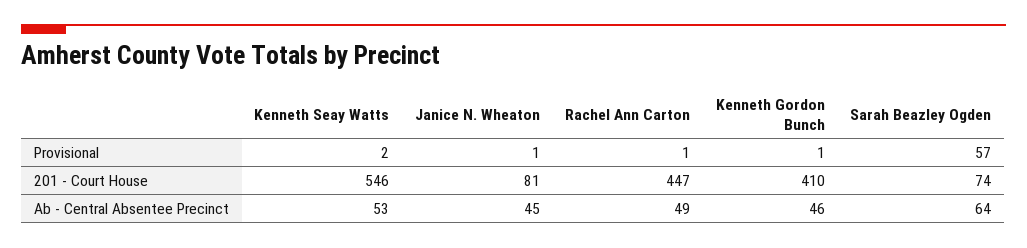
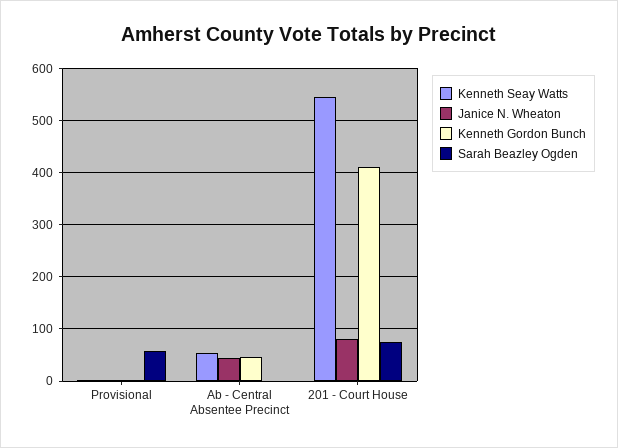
  {
    "Kenneth Seay Watts": {
      "Provisional": 2,
      "201 - Court House": 546,
      "Ab - Central Absentee Precinct": 53
    },
    "Janice N. Wheaton": {
      "Provisional": 1,
      "201 - Court House": 81,
      "Ab - Central Absentee Precinct": 45
    },
-   "Rachel Ann Carton": {
-     "Provisional": 1,
-     "201 - Court House": 447,
-     "Ab - Central Absentee Precinct": 49
-   },
    "Kenneth Gordon Bunch": {
      "Provisional": 1,
      "201 - Court House": 410,
      "Ab - Central Absentee Precinct": 46
    },
    "Sarah Beazley Ogden": {
      "Provisional": 57,
      "201 - Court House": 74,
-     "Ab - Central Absentee Precinct": 64
+     "Ab - Central Absentee Precinct": 0
    }
  }

